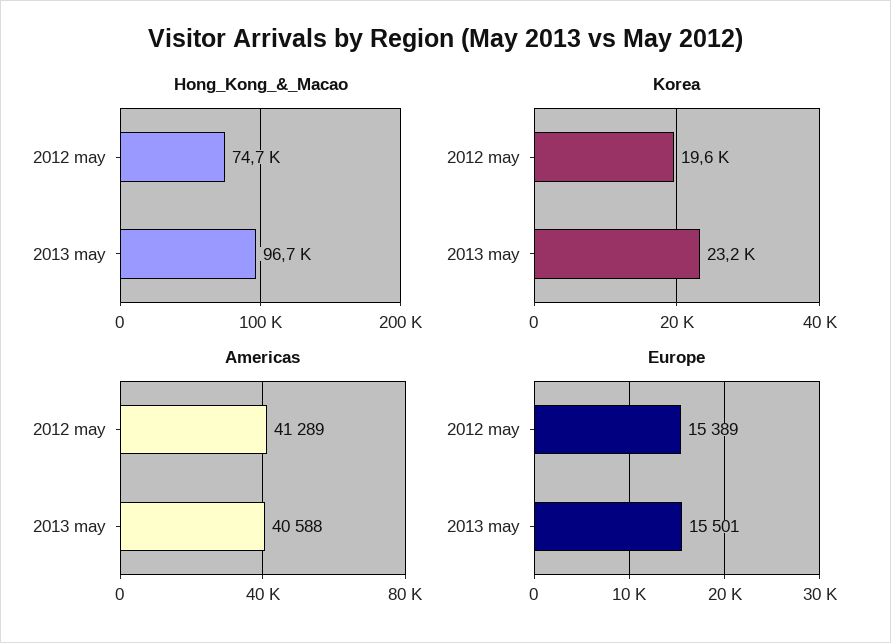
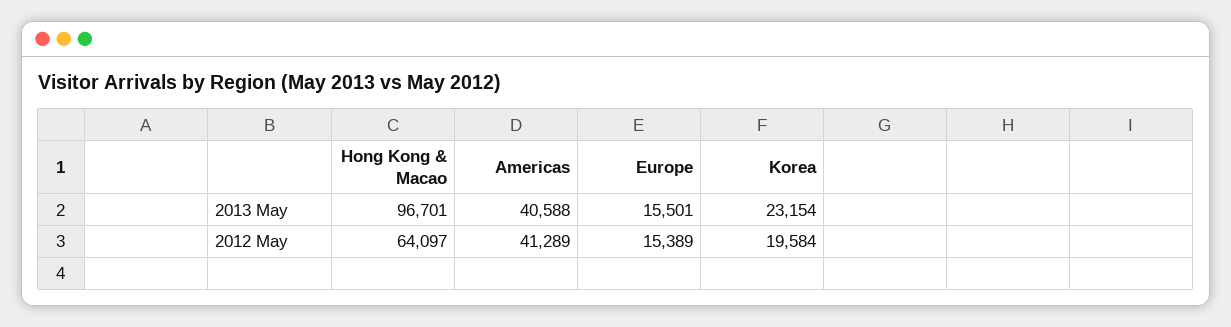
  {
    "Hong_Kong_&_Macao": {
-     "2012 may": 74700,
+     "2012 may": 64097,
      "2013 may": 96701
    },
    "Korea": {
      "2012 may": 19584,
      "2013 may": 23154
    },
    "Americas": {
      "2012 may": 41289,
      "2013 may": 40588
    },
    "Europe": {
      "2012 may": 15389,
      "2013 may": 15501
    }
  }

